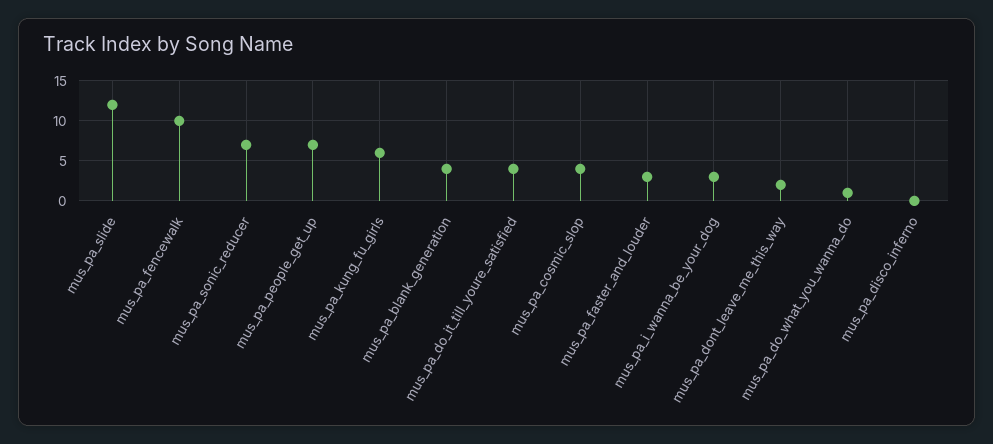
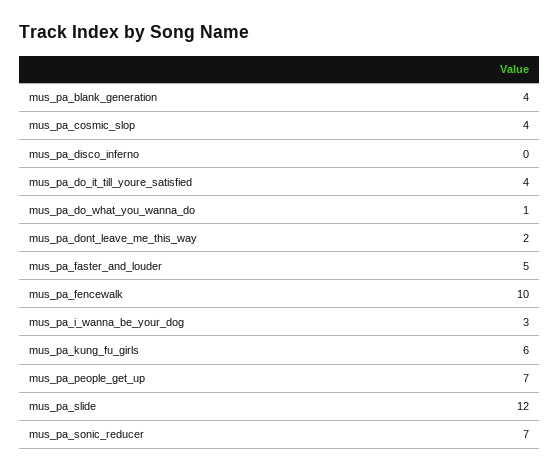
  {
    "mus_pa_slide": 12,
    "mus_pa_fencewalk": 10,
    "mus_pa_sonic_reducer": 7,
    "mus_pa_people_get_up": 7,
    "mus_pa_kung_fu_girls": 6,
    "mus_pa_blank_generation": 4,
    "mus_pa_do_it_till_youre_satisfied": 4,
    "mus_pa_cosmic_slop": 4,
-   "mus_pa_faster_and_louder": 3,
+   "mus_pa_faster_and_louder": 5,
    "mus_pa_i_wanna_be_your_dog": 3,
    "mus_pa_dont_leave_me_this_way": 2,
    "mus_pa_do_what_you_wanna_do": 1,
    "mus_pa_disco_inferno": 0
  }

